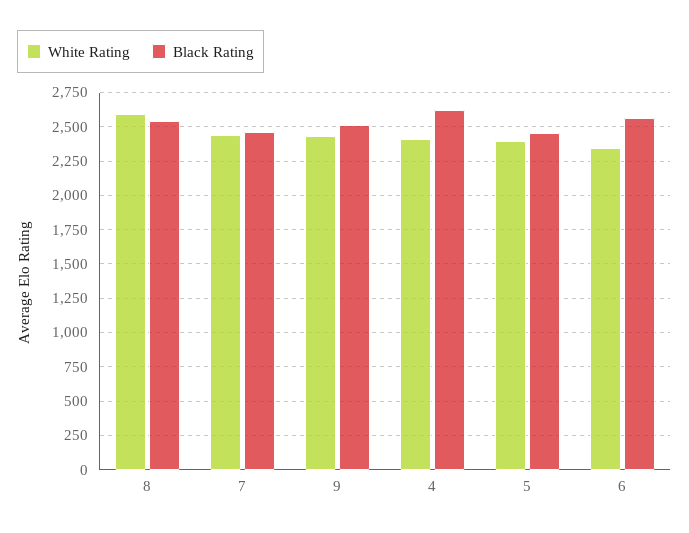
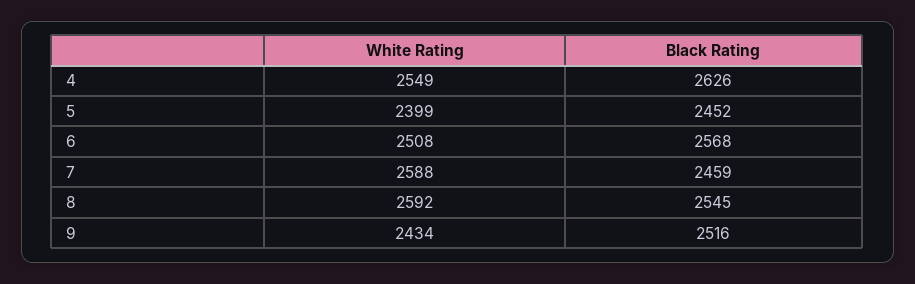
  {
    "White Rating": {
      "8": 2592,
-     "7": 2450,
+     "7": 2588,
      "9": 2434,
-     "4": 2400,
+     "4": 2549,
      "5": 2399,
-     "6": 2350
+     "6": 2508
    },
    "Black Rating": {
      "8": 2545,
      "7": 2459,
      "9": 2516,
      "4": 2626,
      "5": 2452,
      "6": 2568
    }
  }

